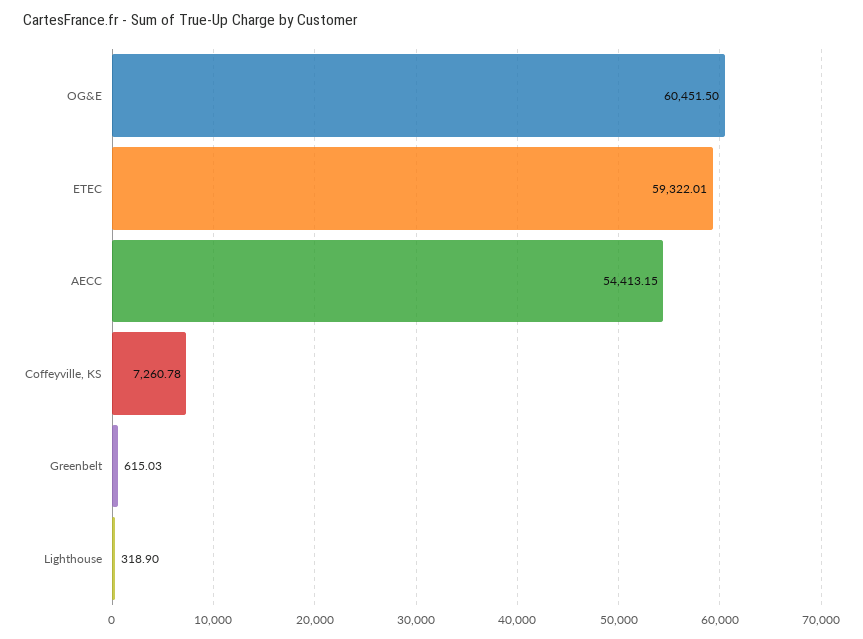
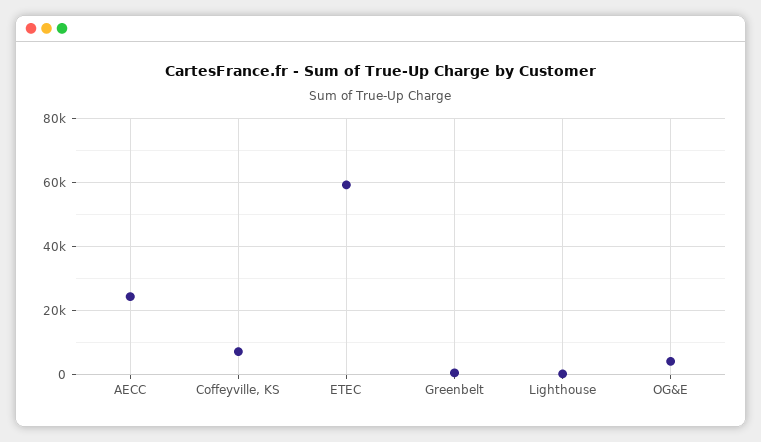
  {
-   "OG&E": 60451.5,
+   "OG&E": 4000,
    "ETEC": 59322.01,
-   "AECC": 54413.15,
+   "AECC": 24000,
    "Coffeyville, KS": 7260.78,
    "Greenbelt": 615.03,
    "Lighthouse": 318.9
  }

